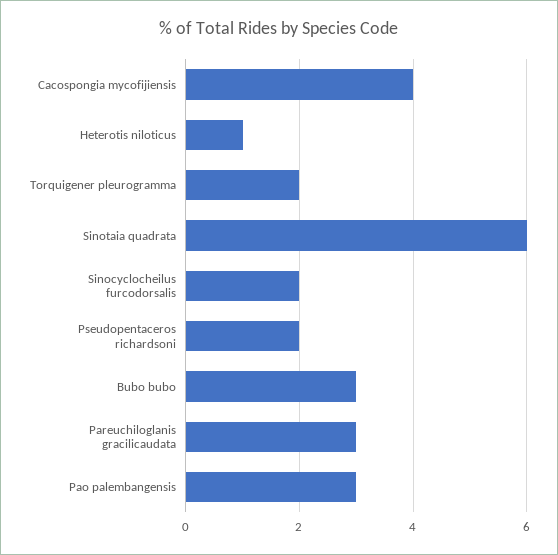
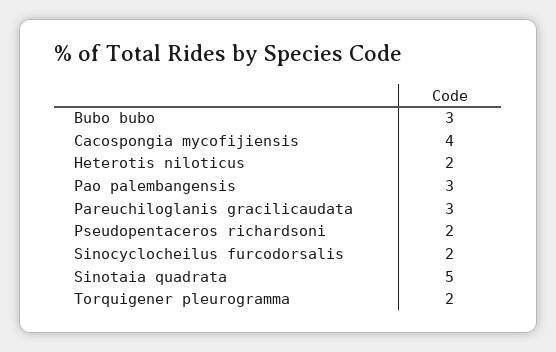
  {
    "Cacospongia mycofijiensis": 4,
-   "Heterotis niloticus": 1,
+   "Heterotis niloticus": 2,
    "Torquigener pleurogramma": 2,
-   "Sinotaia quadrata": 6,
+   "Sinotaia quadrata": 5,
    "Sinocyclocheilus furcodorsalis": 2,
    "Pseudopentaceros richardsoni": 2,
    "Bubo bubo": 3,
    "Pareuchiloglanis gracilicaudata": 3,
    "Pao palembangensis": 3
  }

